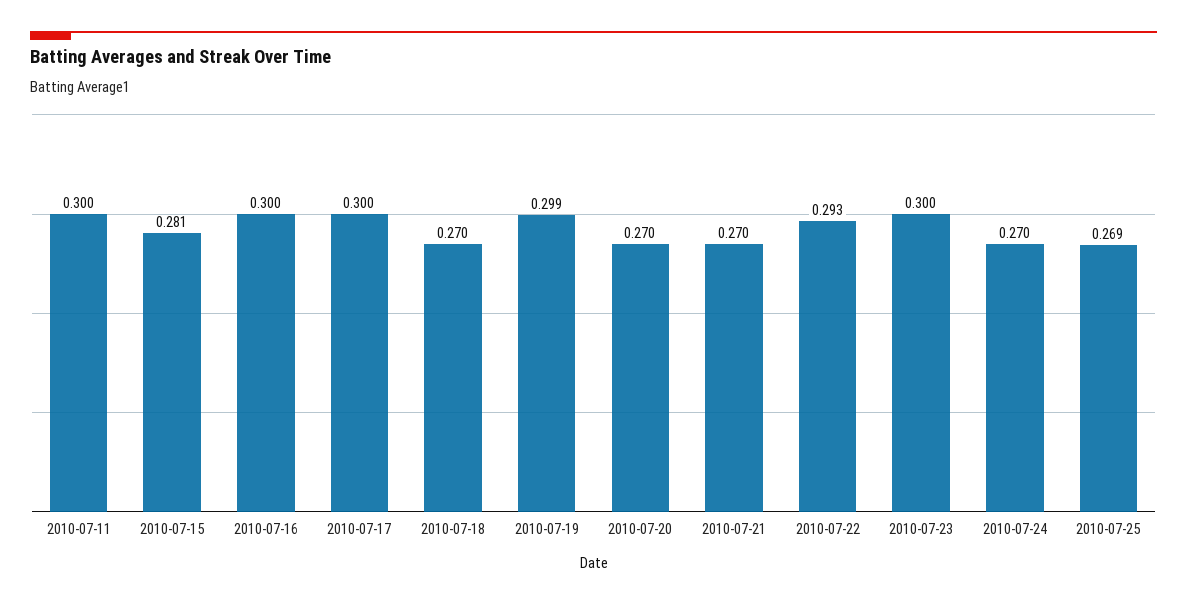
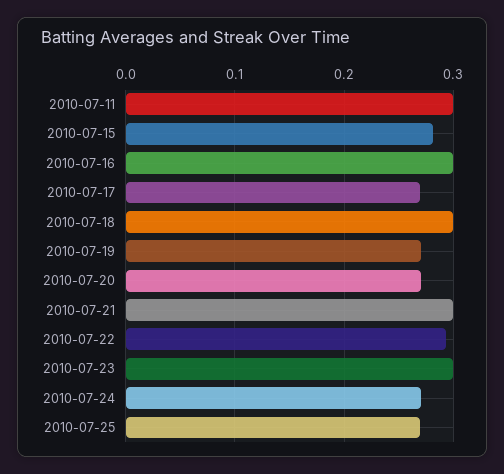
  {
    "2010-07-11": 0.3,
    "2010-07-15": 0.281,
    "2010-07-16": 0.3,
-   "2010-07-17": 0.3,
+   "2010-07-17": 0.27,
-   "2010-07-18": 0.27,
+   "2010-07-18": 0.3,
-   "2010-07-19": 0.299,
+   "2010-07-19": 0.27,
    "2010-07-20": 0.27,
-   "2010-07-21": 0.27,
+   "2010-07-21": 0.3,
    "2010-07-22": 0.293,
    "2010-07-23": 0.3,
    "2010-07-24": 0.27,
    "2010-07-25": 0.269
  }

